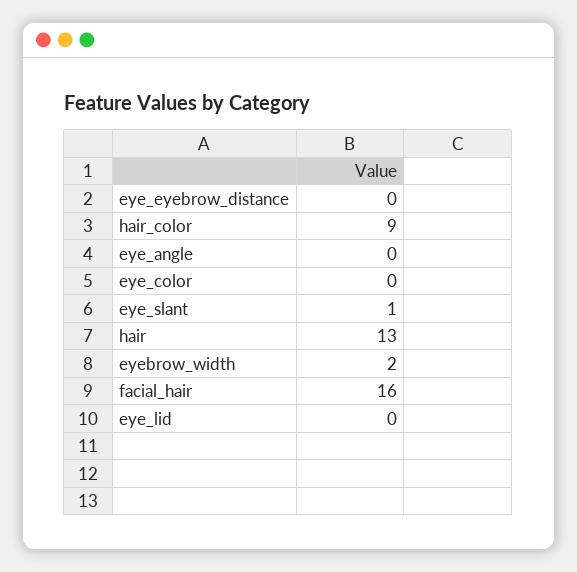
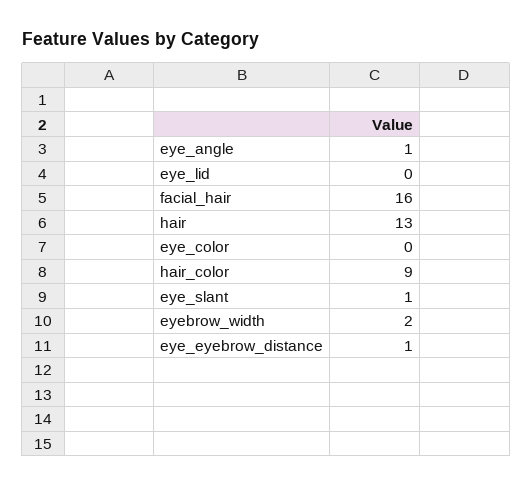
  {
-   "eye_eyebrow_distance": 0,
+   "eye_eyebrow_distance": 1,
    "hair_color": 9,
-   "eye_angle": 0,
+   "eye_angle": 1,
    "eye_color": 0,
    "eye_slant": 1,
    "hair": 13,
    "eyebrow_width": 2,
    "facial_hair": 16,
    "eye_lid": 0
  }

